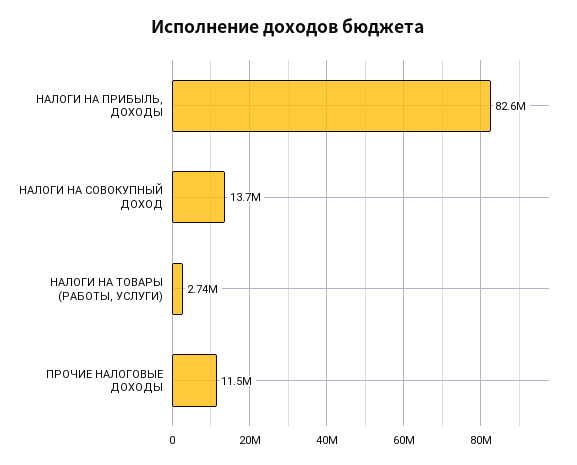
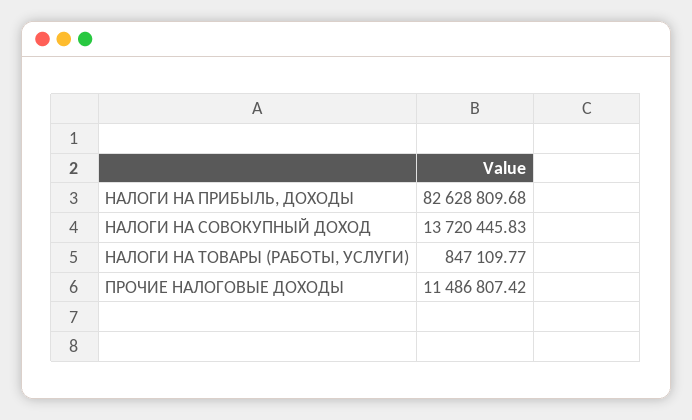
  {
    "НАЛОГИ НА ПРИБЫЛЬ, ДОХОДЫ": 82628809.68,
    "НАЛОГИ НА СОВОКУПНЫЙ ДОХОД": 13720445.83,
-   "НАЛОГИ НА ТОВАРЫ (РАБОТЫ, УСЛУГИ)": 2740000,
+   "НАЛОГИ НА ТОВАРЫ (РАБОТЫ, УСЛУГИ)": 847109.77,
    "ПРОЧИЕ НАЛОГОВЫЕ ДОХОДЫ": 11486807.42
  }

